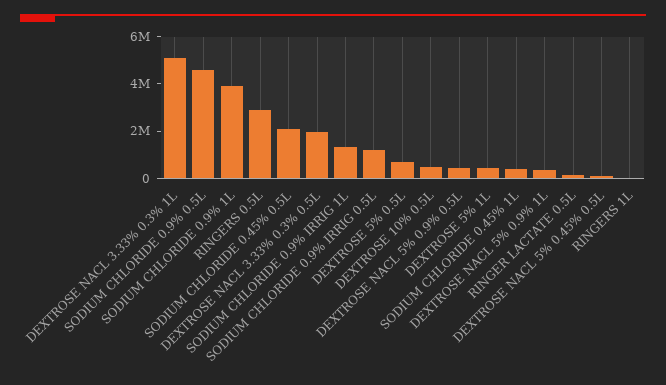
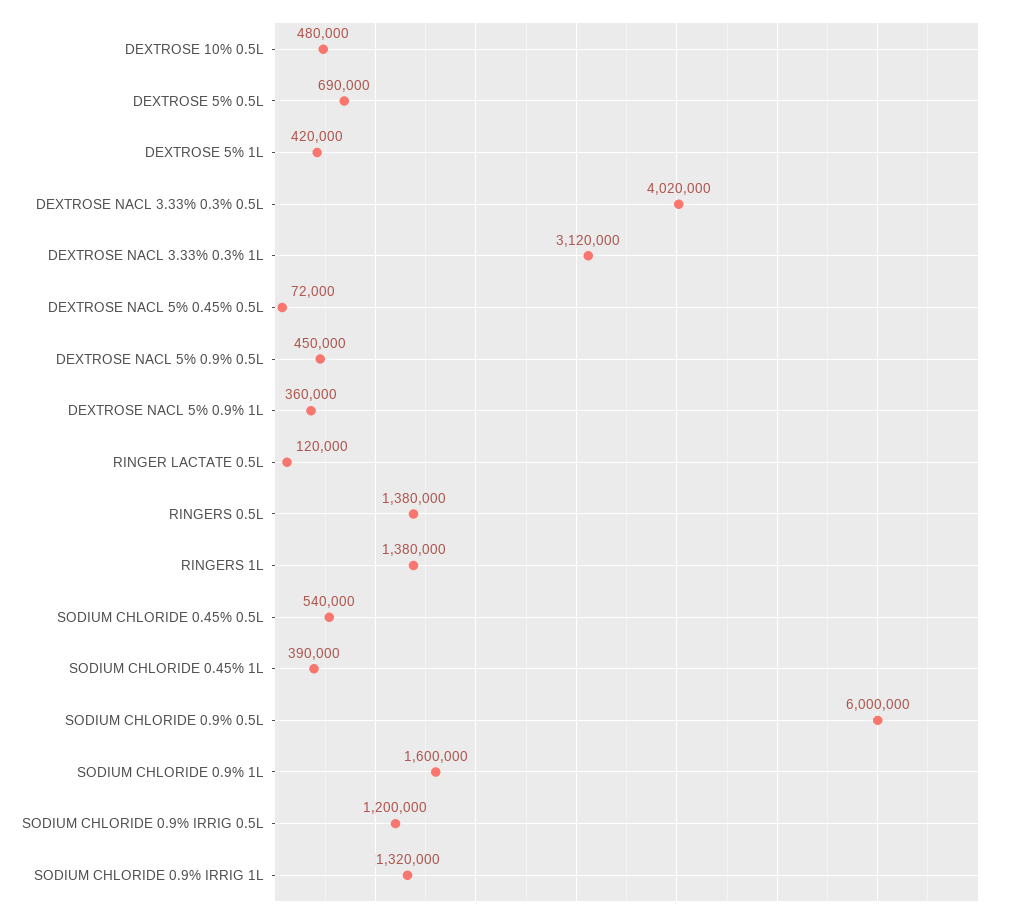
  {
-   "DEXTROSE NACL 3.33% 0.3% 1L": 5000000,
+   "DEXTROSE NACL 3.33% 0.3% 1L": 3120000,
-   "SODIUM CHLORIDE 0.9% 0.5L": 4500000,
+   "SODIUM CHLORIDE 0.9% 0.5L": 6000000,
-   "SODIUM CHLORIDE 0.9% 1L": 4000000,
+   "SODIUM CHLORIDE 0.9% 1L": 1600000,
-   "RINGERS 0.5L": 3000000,
+   "RINGERS 0.5L": 1380000,
-   "SODIUM CHLORIDE 0.45% 0.5L": 2000000,
+   "SODIUM CHLORIDE 0.45% 0.5L": 540000,
-   "DEXTROSE NACL 3.33% 0.3% 0.5L": 2000000,
+   "DEXTROSE NACL 3.33% 0.3% 0.5L": 4020000,
    "SODIUM CHLORIDE 0.9% IRRIG 1L": 1320000,
    "SODIUM CHLORIDE 0.9% IRRIG 0.5L": 1200000,
    "DEXTROSE 5% 0.5L": 690000,
    "DEXTROSE 10% 0.5L": 480000,
    "DEXTROSE NACL 5% 0.9% 0.5L": 450000,
    "DEXTROSE 5% 1L": 420000,
    "SODIUM CHLORIDE 0.45% 1L": 390000,
    "DEXTROSE NACL 5% 0.9% 1L": 360000,
    "RINGER LACTATE 0.5L": 120000,
    "DEXTROSE NACL 5% 0.45% 0.5L": 72000,
-   "RINGERS 1L": 0
+   "RINGERS 1L": 1380000
  }

